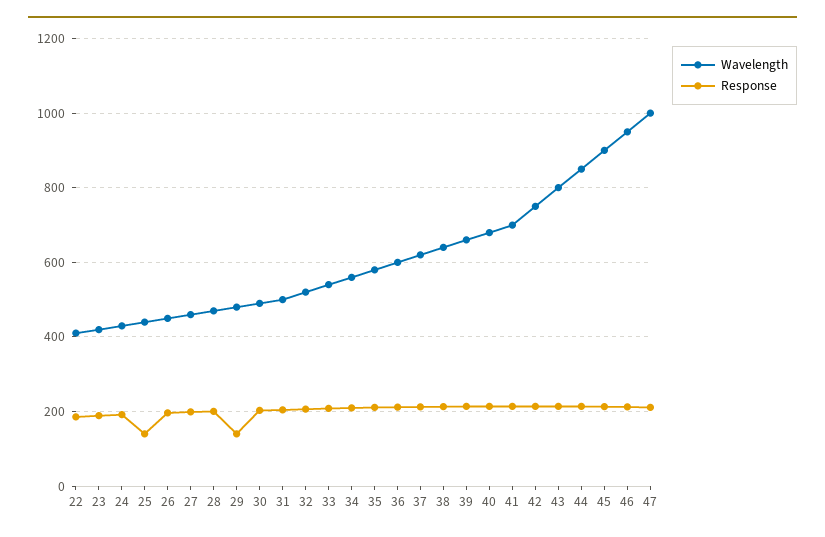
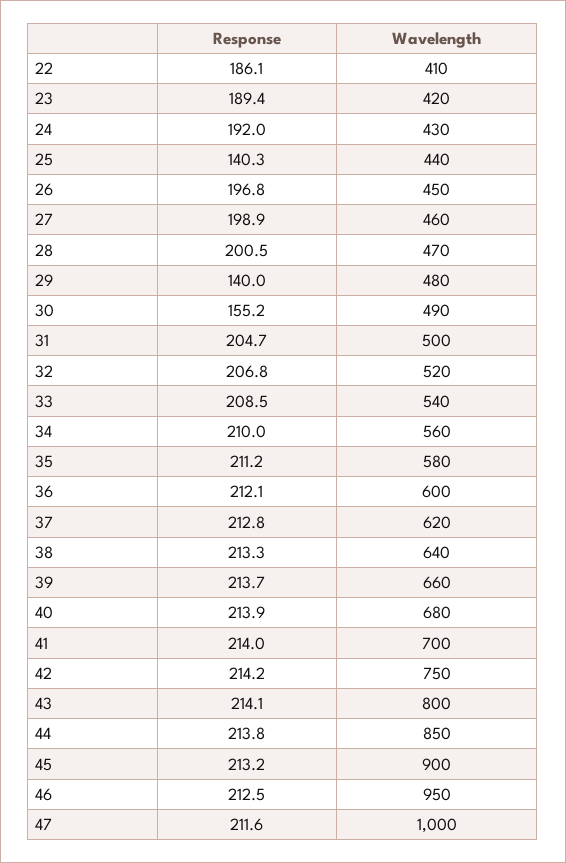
  {
    "Wavelength": {
      "22": 410,
      "23": 420,
      "24": 430,
      "25": 440,
      "26": 450,
      "27": 460,
      "28": 470,
      "29": 480,
      "30": 490,
      "31": 500,
      "32": 520,
      "33": 540,
      "34": 560,
      "35": 580,
      "36": 600,
      "37": 620,
      "38": 640,
      "39": 660,
      "40": 680,
      "41": 700,
      "42": 750,
      "43": 800,
      "44": 850,
      "45": 900,
      "46": 950,
      "47": 1000
    },
    "Response": {
      "22": 186.1,
      "23": 189.4,
      "24": 192,
      "25": 140.3,
      "26": 196.8,
      "27": 198.9,
      "28": 200.5,
      "29": 140,
-     "30": 200,
+     "30": 155.2,
      "31": 204.7,
      "32": 206.8,
      "33": 208.5,
      "34": 210,
      "35": 211.2,
      "36": 212.1,
      "37": 212.8,
      "38": 213.3,
      "39": 213.7,
      "40": 213.9,
      "41": 214,
      "42": 214.2,
      "43": 214.1,
      "44": 213.8,
      "45": 213.2,
      "46": 212.5,
      "47": 211.6
    }
  }

